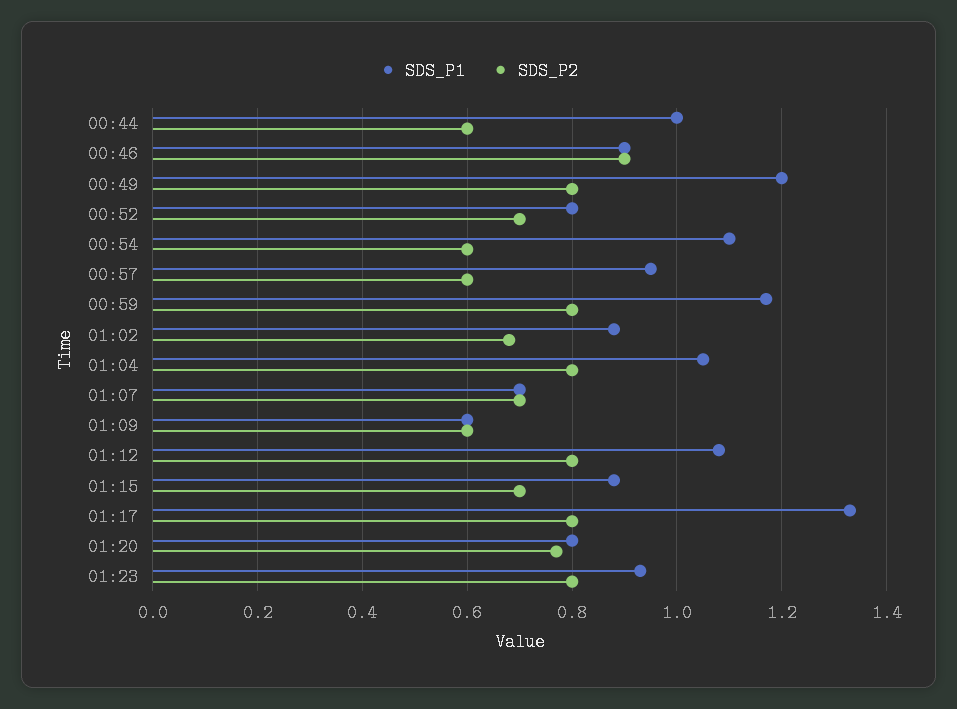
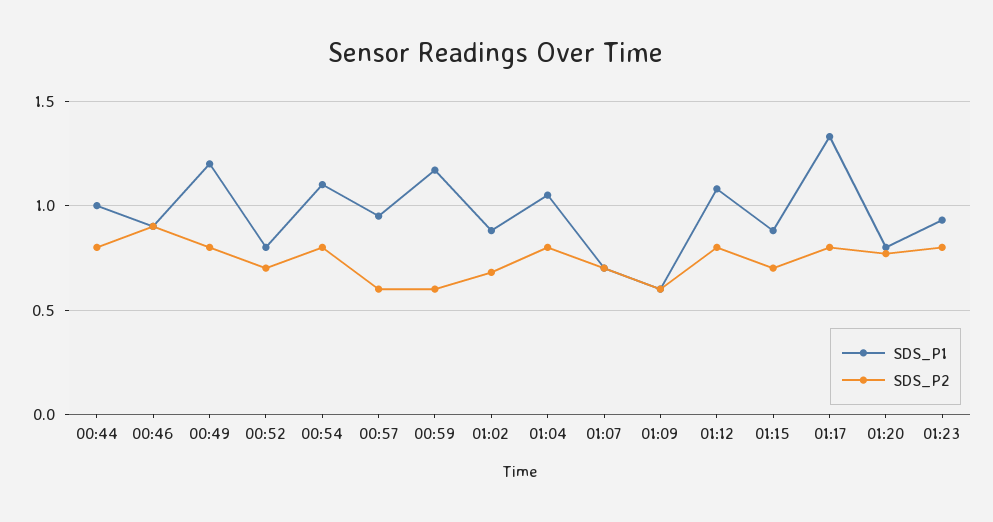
  {
    "SDS_P1": {
      "00:44": 1,
      "00:46": 0.9,
      "00:49": 1.2,
      "00:52": 0.8,
      "00:54": 1.1,
      "00:57": 0.95,
      "00:59": 1.15,
      "01:02": 0.9,
      "01:04": 1.05,
      "01:07": 0.7,
      "01:09": 0.6,
      "01:12": 1.1,
      "01:15": 0.9,
      "01:17": 1.35,
      "01:20": 0.8,
      "01:23": 0.95
    },
    "SDS_P2": {
-     "00:44": 0.6,
+     "00:44": 0.8,
      "00:46": 0.9,
      "00:49": 0.8,
      "00:52": 0.7,
-     "00:54": 0.6,
+     "00:54": 0.8,
      "00:57": 0.6,
-     "00:59": 0.8,
+     "00:59": 0.6,
      "01:02": 0.7,
      "01:04": 0.8,
      "01:07": 0.7,
      "01:09": 0.6,
      "01:12": 0.8,
      "01:15": 0.7,
      "01:17": 0.8,
      "01:20": 0.75,
      "01:23": 0.8
    }
  }

